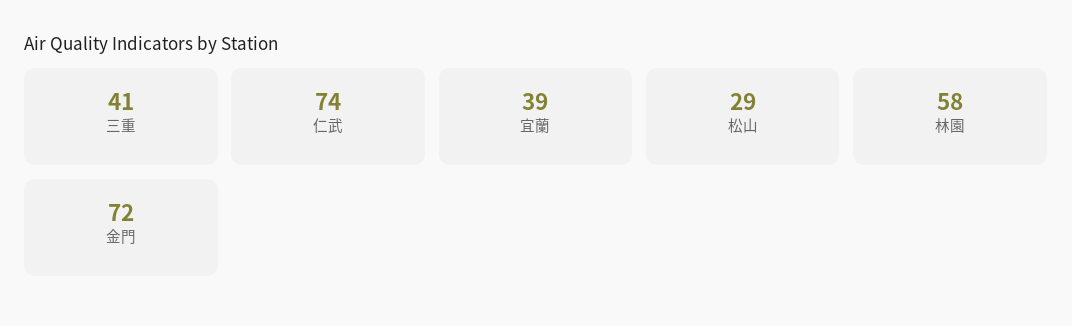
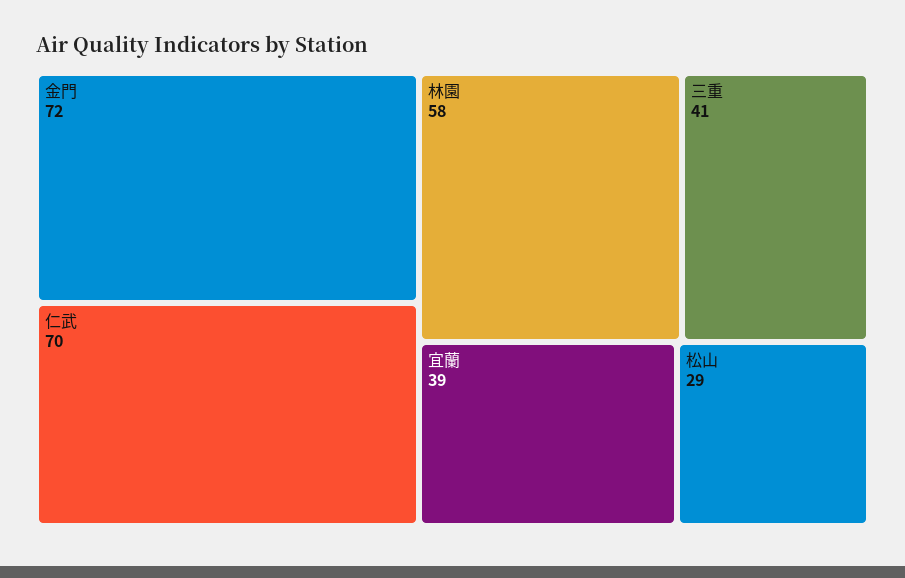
  {
    "三重": 41,
-   "仁武": 74,
+   "仁武": 70,
    "宜蘭": 39,
    "松山": 29,
    "林園": 58,
    "金門": 72
  }

